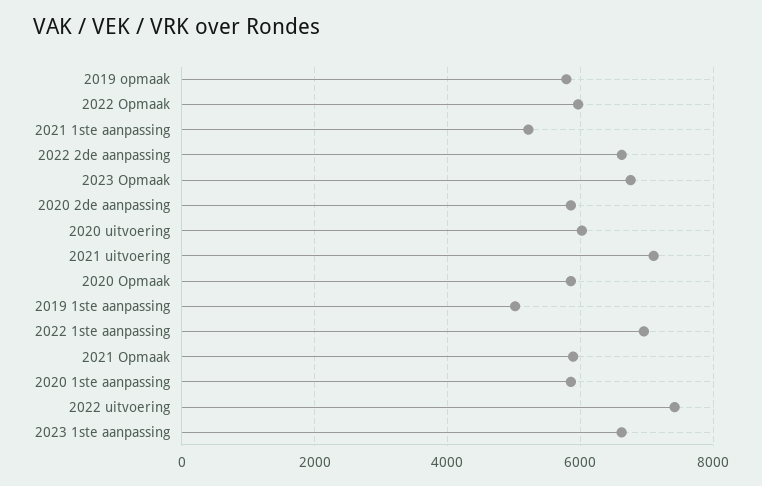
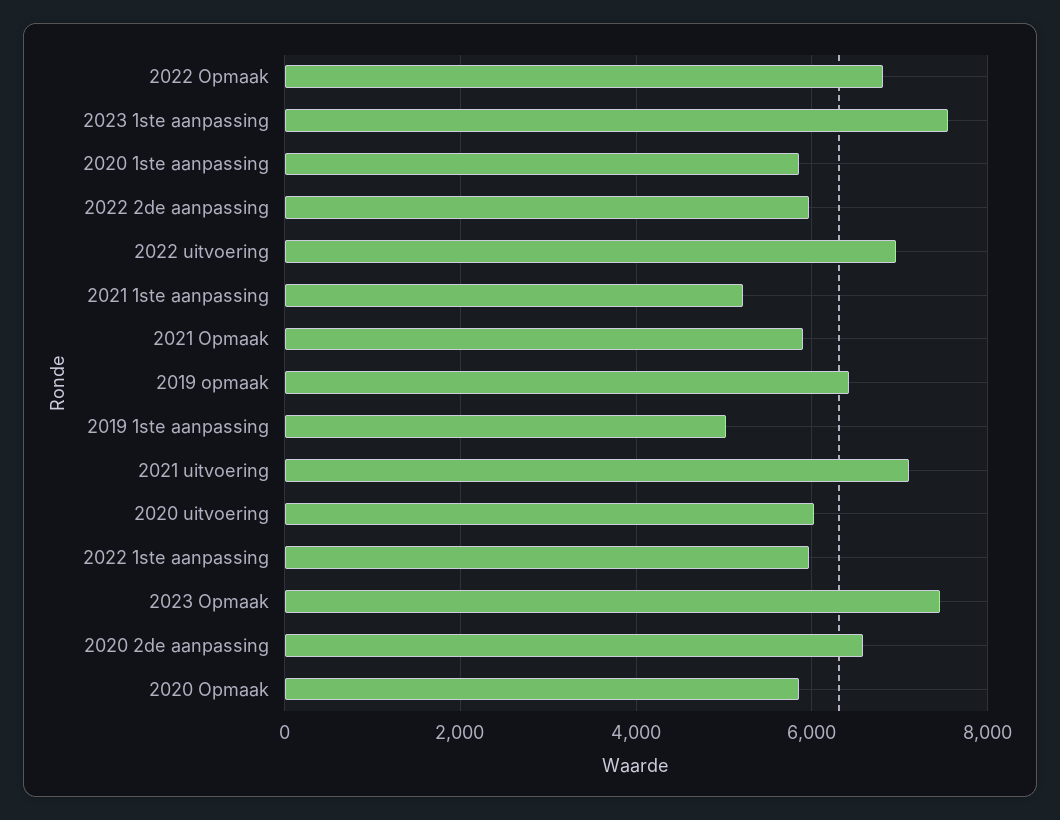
  {
-   "2019 opmaak": 5800,
+   "2019 opmaak": 6400,
-   "2022 Opmaak": 6000,
+   "2022 Opmaak": 6800,
    "2021 1ste aanpassing": 5200,
-   "2022 2de aanpassing": 6600,
+   "2022 2de aanpassing": 6000,
-   "2023 Opmaak": 6800,
+   "2023 Opmaak": 7400,
-   "2020 2de aanpassing": 5800,
+   "2020 2de aanpassing": 6600,
    "2020 uitvoering": 6000,
    "2021 uitvoering": 7200,
    "2020 Opmaak": 5800,
    "2019 1ste aanpassing": 5000,
-   "2022 1ste aanpassing": 7000,
+   "2022 1ste aanpassing": 6000,
    "2021 Opmaak": 5800,
    "2020 1ste aanpassing": 5800,
-   "2022 uitvoering": 7400,
+   "2022 uitvoering": 7000,
-   "2023 1ste aanpassing": 6600
+   "2023 1ste aanpassing": 7600
  }

